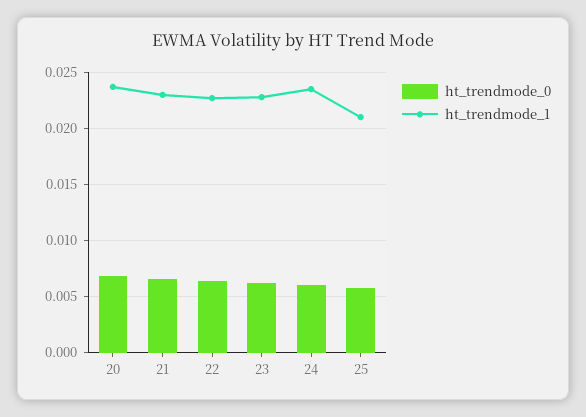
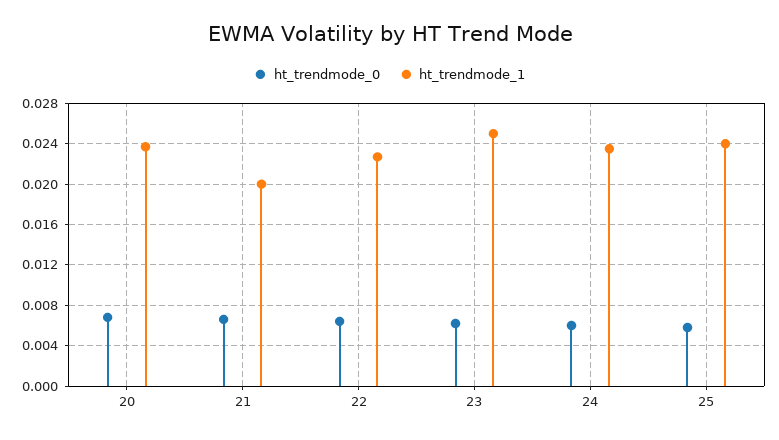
  {
    "ht_trendmode_0": {
      "20": 0.007,
      "21": 0.007,
      "22": 0.006,
      "23": 0.006,
      "24": 0.006,
      "25": 0.006
    },
    "ht_trendmode_1": {
      "20": 0.024,
-     "21": 0.023,
+     "21": 0.02,
      "22": 0.023,
-     "23": 0.023,
+     "23": 0.025,
      "24": 0.024,
-     "25": 0.021
+     "25": 0.024
    }
  }

